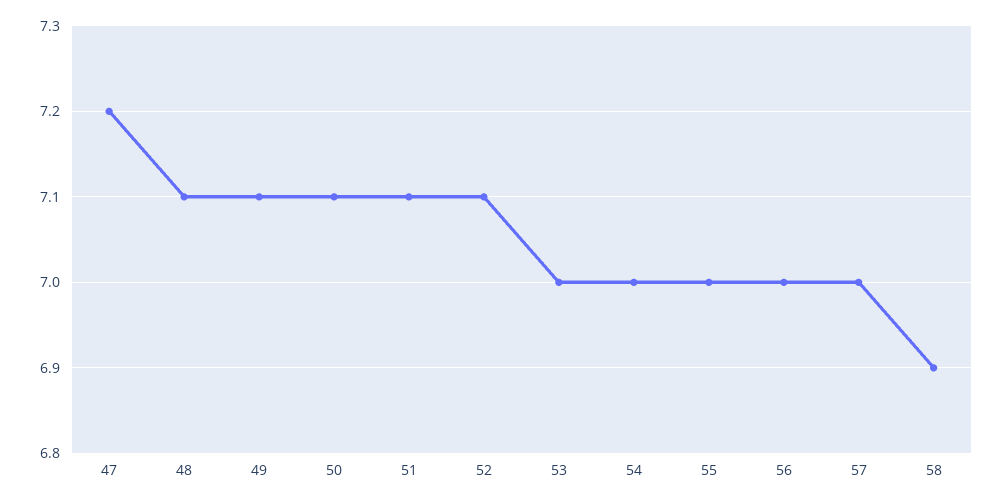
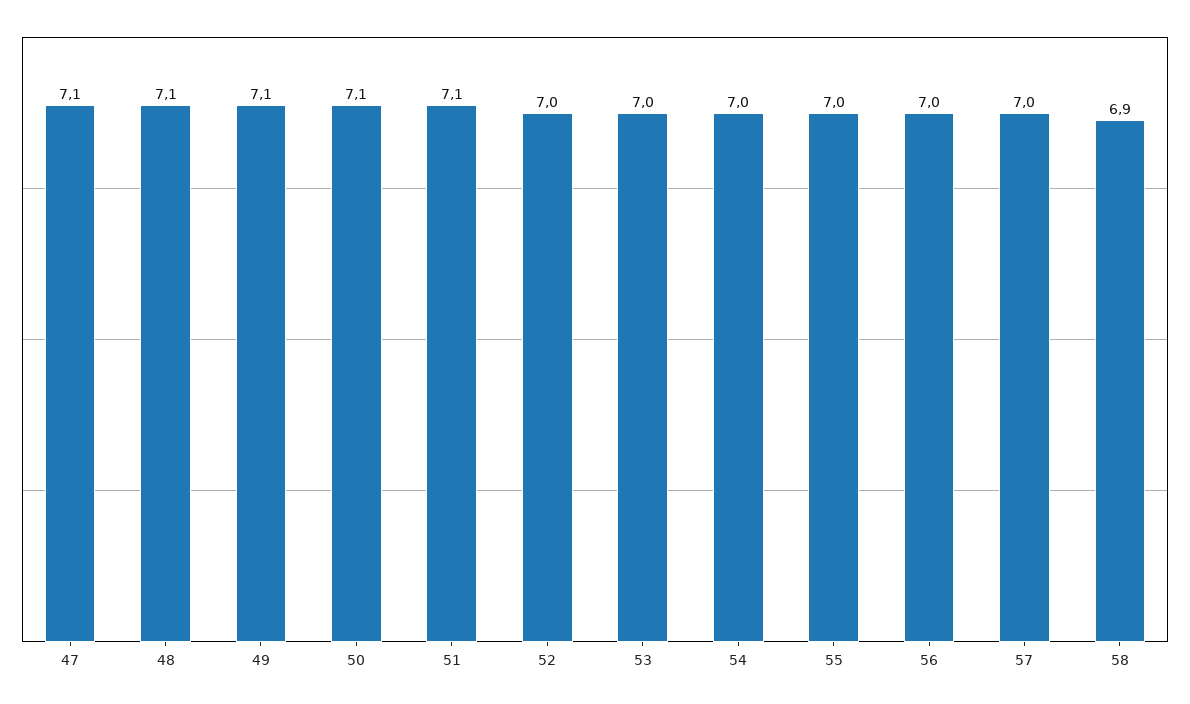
  {
-   "47": 7.2,
+   "47": 7.1,
    "48": 7.1,
    "49": 7.1,
    "50": 7.1,
    "51": 7.1,
-   "52": 7.1,
+   "52": 7,
    "53": 7,
    "54": 7,
    "55": 7,
    "56": 7,
    "57": 7,
    "58": 6.9
  }

